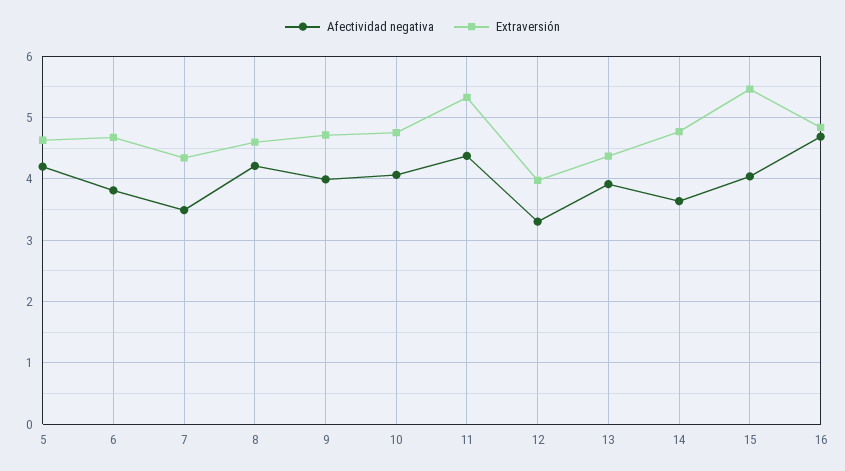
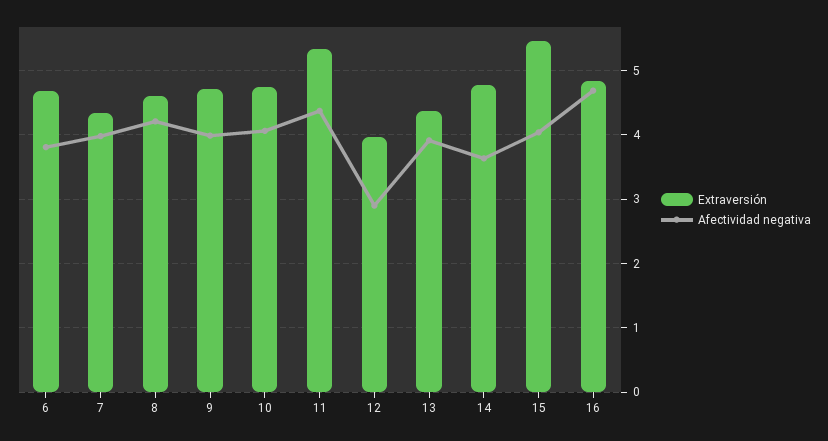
  {
    "Afectividad negativa": {
-     "5": 4.2,
      "6": 3.8,
-     "7": 3.5,
+     "7": 4,
      "8": 4.2,
      "9": 4,
      "10": 4.1,
      "11": 4.4,
-     "12": 3.3,
+     "12": 2.9,
      "13": 3.9,
      "14": 3.6,
      "15": 4,
      "16": 4.7
    },
    "Extraversión": {
-     "5": 4.6,
      "6": 4.7,
      "7": 4.3,
      "8": 4.6,
      "9": 4.7,
      "10": 4.8,
      "11": 5.3,
      "12": 4,
      "13": 4.4,
      "14": 4.8,
      "15": 5.5,
      "16": 4.8
    }
  }

